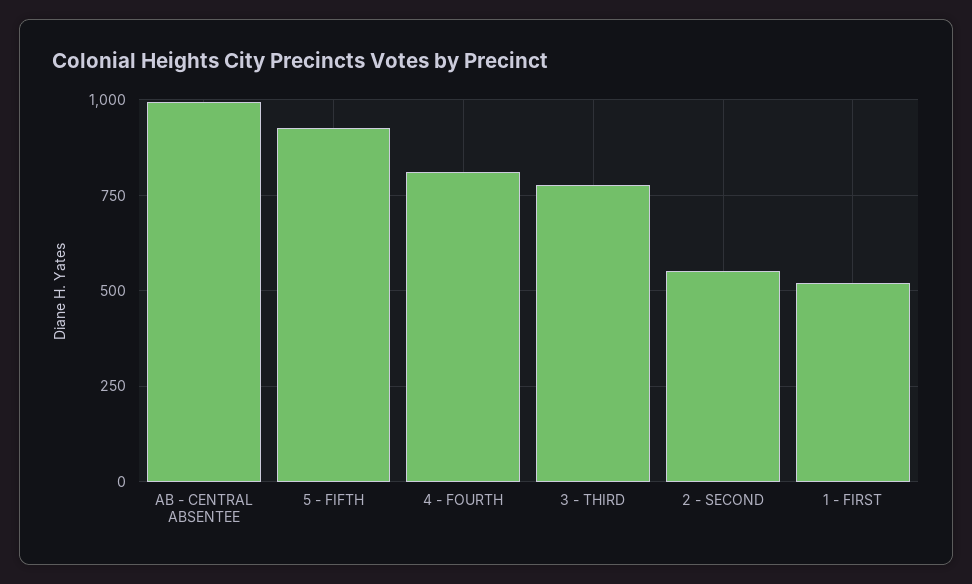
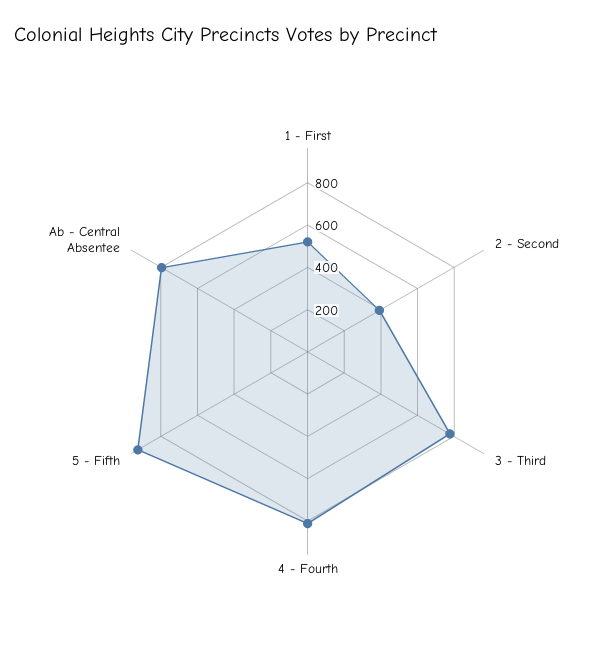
  {
-   "AB - CENTRAL ABSENTEE": 1000,
+   "AB - CENTRAL ABSENTEE": 800,
    "5 - FIFTH": 925,
    "4 - FOURTH": 800,
    "3 - THIRD": 775,
-   "2 - SECOND": 550,
+   "2 - SECOND": 400,
    "1 - FIRST": 525
  }

